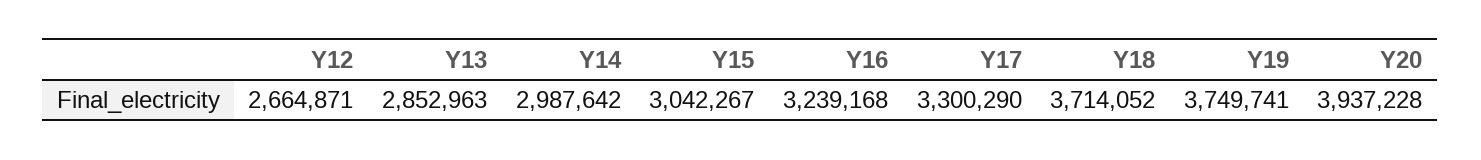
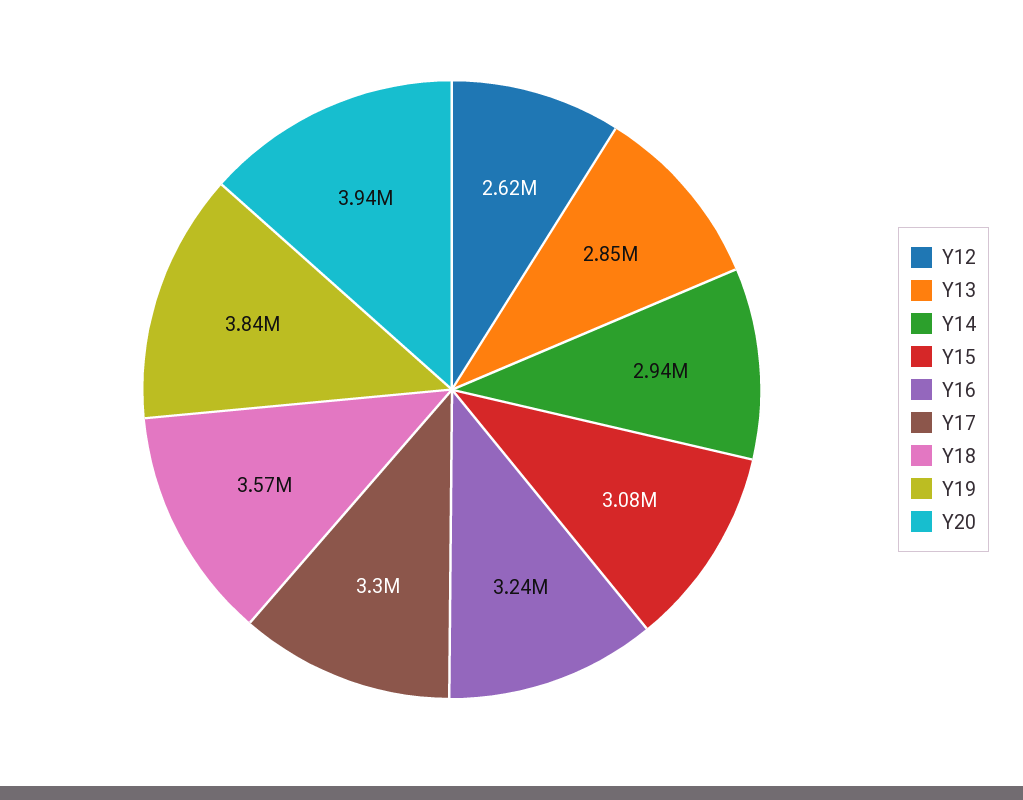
  {
-   "Y12": 2664871,
+   "Y12": 2620000,
    "Y13": 2852963,
-   "Y14": 2987642,
+   "Y14": 2940000,
-   "Y15": 3042267,
+   "Y15": 3080000,
    "Y16": 3239168,
    "Y17": 3300290,
-   "Y18": 3714052,
+   "Y18": 3570000,
-   "Y19": 3749741,
+   "Y19": 3840000,
    "Y20": 3937228
  }

